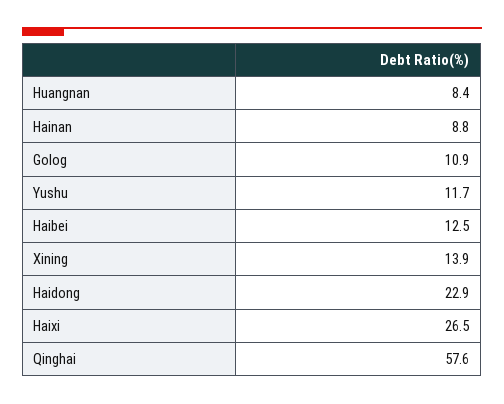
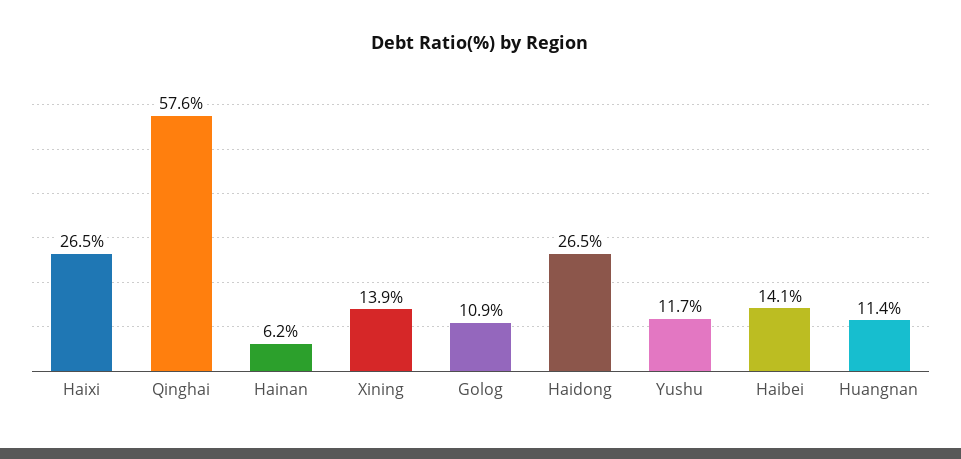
  {
-   "Huangnan": 8.4,
+   "Huangnan": 11.4,
-   "Hainan": 8.8,
+   "Hainan": 6.2,
    "Golog": 10.9,
    "Yushu": 11.7,
-   "Haibei": 12.5,
+   "Haibei": 14.1,
    "Xining": 13.9,
-   "Haidong": 22.9,
+   "Haidong": 26.5,
    "Haixi": 26.5,
    "Qinghai": 57.6
  }

